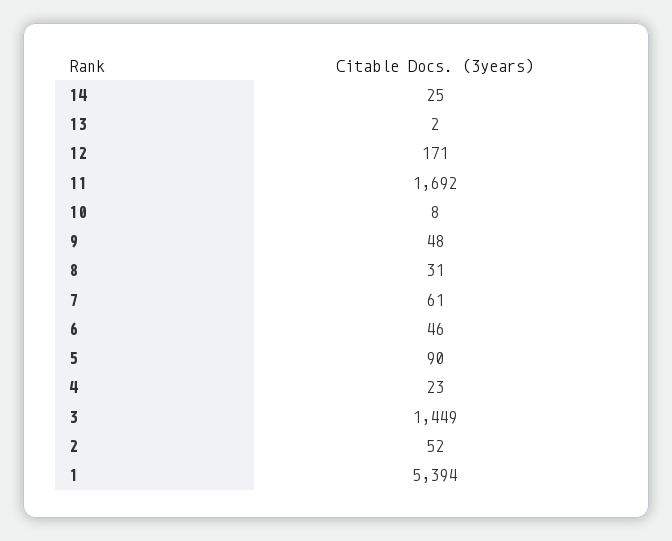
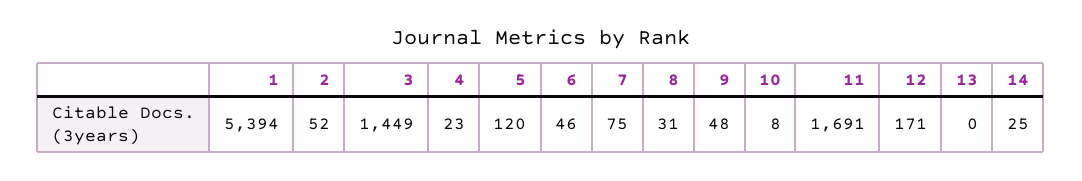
  {
    "14": 25,
-   "13": 2,
+   "13": 0,
    "12": 171,
-   "11": 1692,
+   "11": 1691,
    "10": 8,
    "9": 48,
    "8": 31,
-   "7": 61,
+   "7": 75,
    "6": 46,
-   "5": 90,
+   "5": 120,
    "4": 23,
    "3": 1449,
    "2": 52,
    "1": 5394
  }

